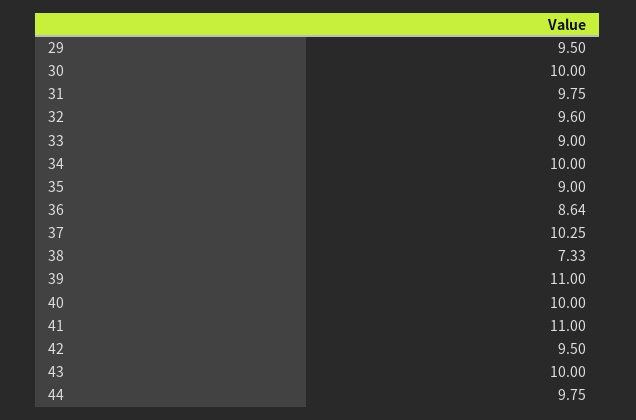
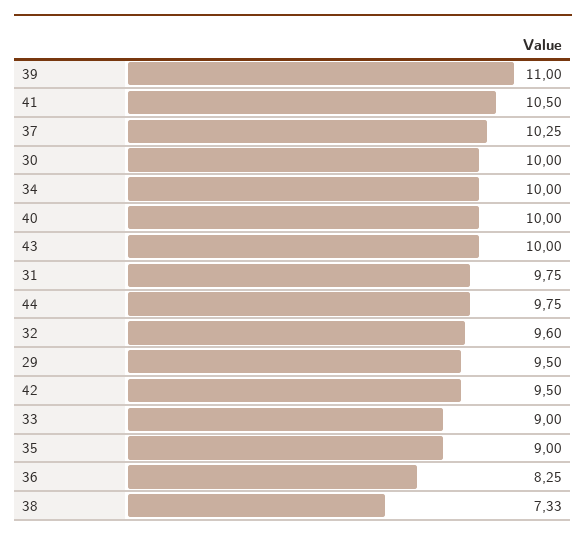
  {
    "29": 9.5,
    "30": 10,
    "31": 9.75,
    "32": 9.6,
    "33": 9,
    "34": 10,
    "35": 9,
-   "36": 8.64,
+   "36": 8.25,
    "37": 10.25,
    "38": 7.33,
    "39": 11,
    "40": 10,
-   "41": 11,
+   "41": 10.5,
    "42": 9.5,
    "43": 10,
    "44": 9.75
  }

